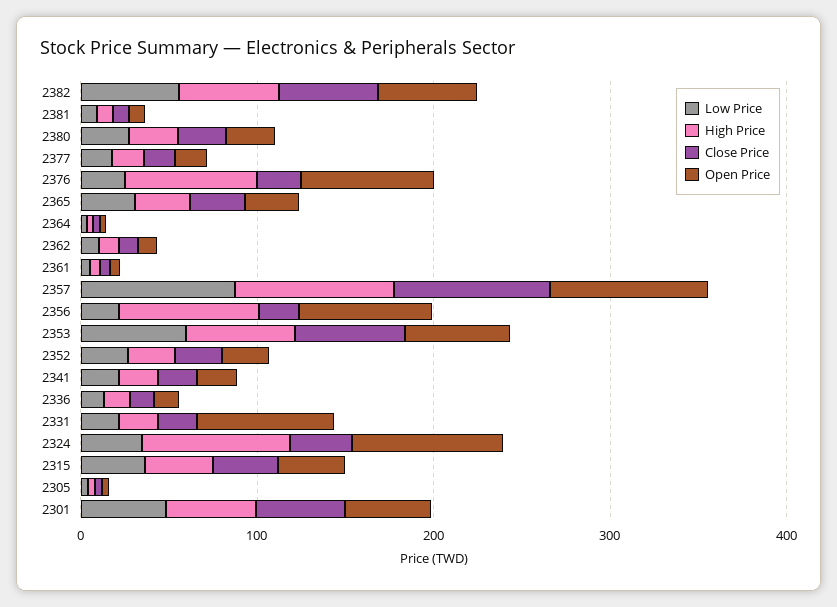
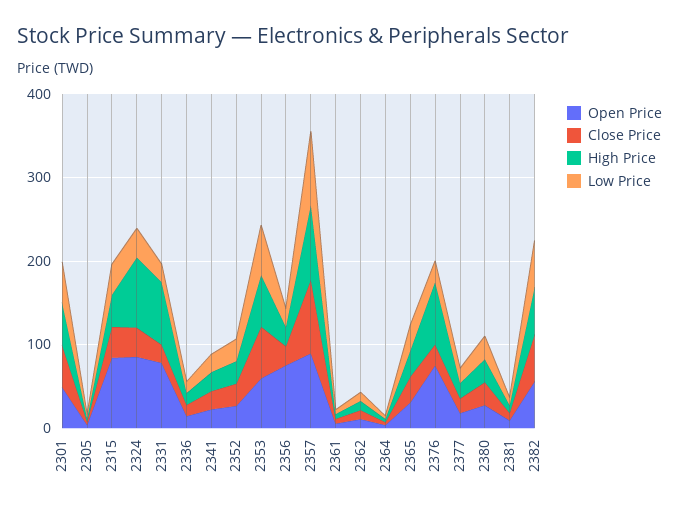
  {
    "Low Price": {
      "2382": 60,
      "2381": 0,
      "2380": 20,
      "2377": 20,
      "2376": 20,
      "2365": 40,
      "2364": 0,
      "2362": 20,
      "2361": 0,
      "2357": 80,
      "2356": 20,
      "2353": 60,
      "2352": 20,
      "2341": 20,
      "2336": 20,
      "2331": 20,
      "2324": 40,
      "2315": 40,
      "2305": 0,
      "2301": 40
    },
    "High Price": {
      "2382": 60,
      "2381": 0,
      "2380": 20,
      "2377": 20,
      "2376": 80,
      "2365": 40,
      "2364": 0,
      "2362": 20,
      "2361": 0,
      "2357": 80,
-     "2356": 80,
+     "2356": 20,
      "2353": 60,
      "2352": 20,
      "2341": 20,
      "2336": 20,
-     "2331": 20,
+     "2331": 80,
      "2324": 80,
      "2315": 40,
      "2305": 0,
      "2301": 60
    },
    "Close Price": {
      "2382": 60,
      "2381": 0,
      "2380": 20,
      "2377": 20,
      "2376": 20,
      "2365": 40,
      "2364": 0,
      "2362": 20,
      "2361": 0,
      "2357": 80,
      "2356": 20,
      "2353": 60,
      "2352": 20,
      "2341": 20,
      "2336": 20,
      "2331": 20,
      "2324": 40,
      "2315": 40,
      "2305": 0,
      "2301": 60
    },
    "Open Price": {
      "2382": 60,
      "2381": 0,
      "2380": 20,
      "2377": 20,
      "2376": 80,
      "2365": 40,
      "2364": 0,
      "2362": 20,
      "2361": 0,
      "2357": 80,
      "2356": 80,
      "2353": 60,
      "2352": 20,
      "2341": 20,
      "2336": 20,
      "2331": 80,
      "2324": 80,
-     "2315": 40,
+     "2315": 80,
      "2305": 0,
      "2301": 40
    }
  }

